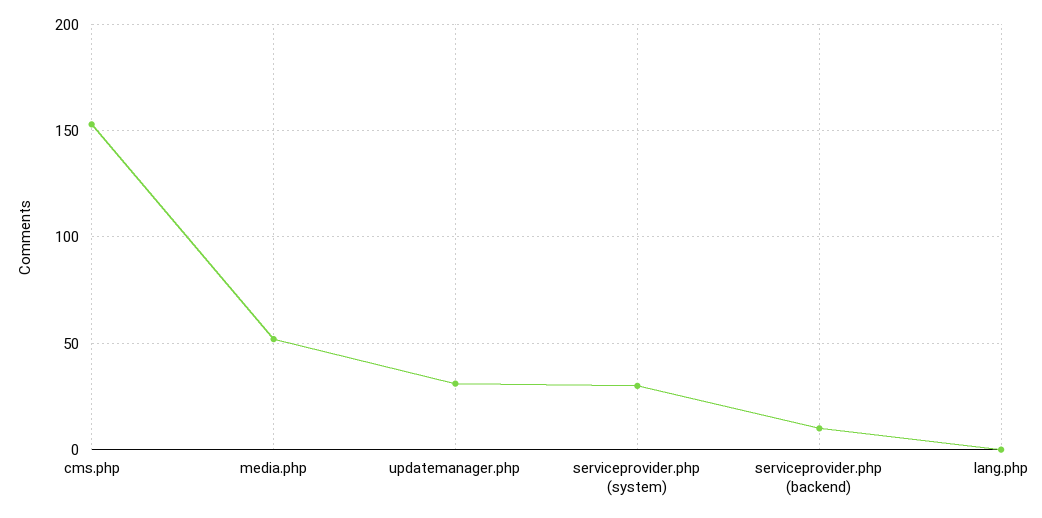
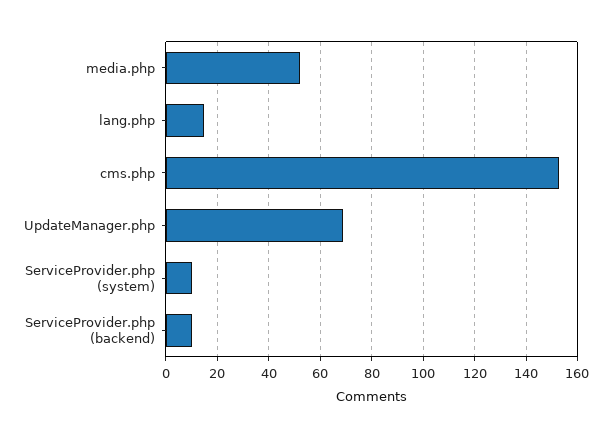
  {
    "cms.php": 155,
    "media.php": 50,
-   "updatemanager.php": 30,
+   "updatemanager.php": 70,
-   "serviceprovider.php (system)": 30,
+   "serviceprovider.php (system)": 10,
    "serviceprovider.php (backend)": 10,
-   "lang.php": 0
+   "lang.php": 15
  }

